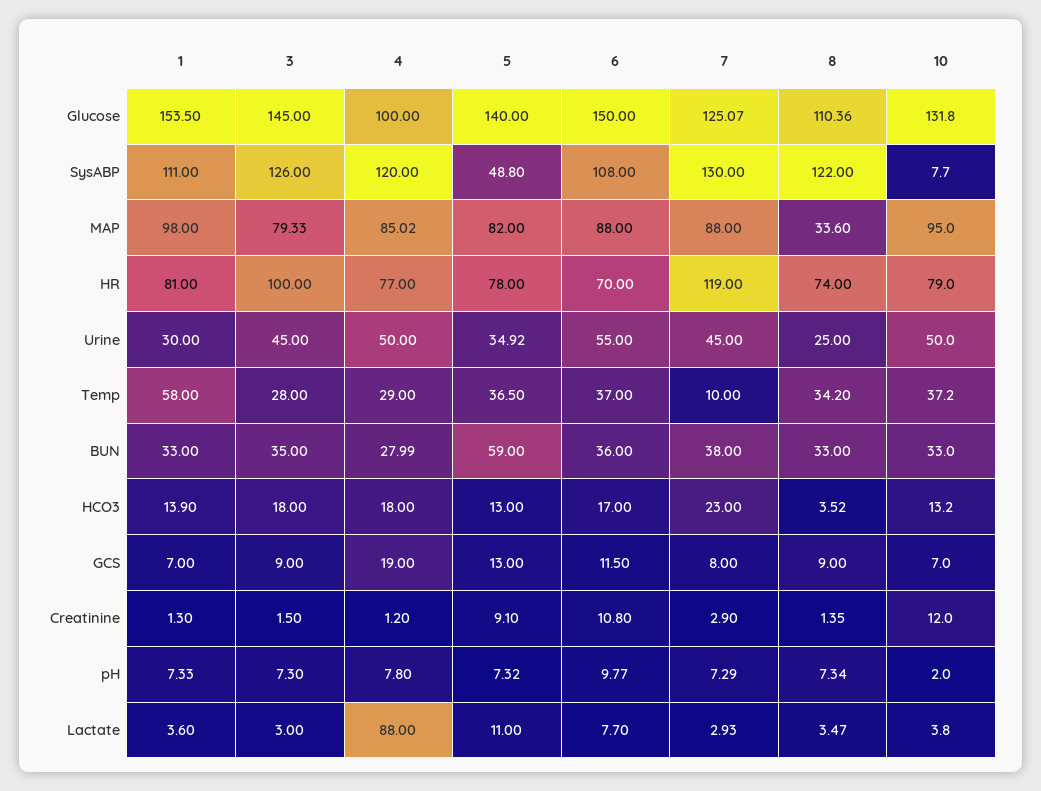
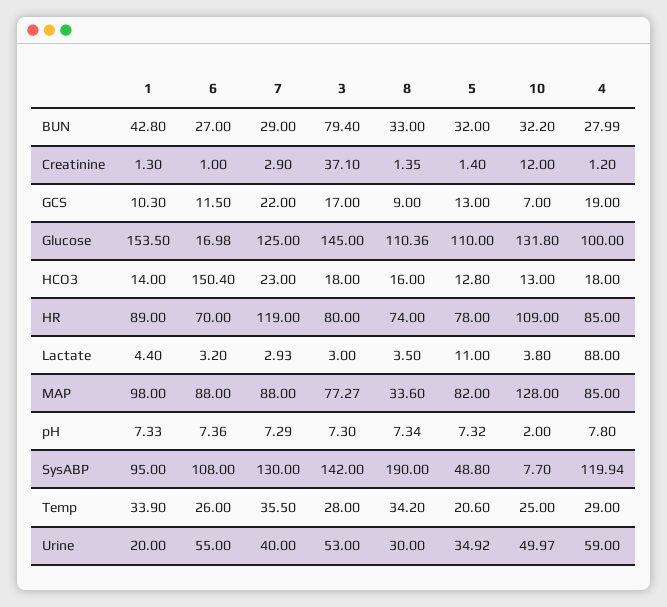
  {
    "1": {
      "Glucose": 153.5,
-     "SysABP": 111,
+     "SysABP": 95,
      "MAP": 98,
-     "HR": 81,
+     "HR": 89,
-     "Urine": 30,
+     "Urine": 20,
-     "Temp": 58,
+     "Temp": 33.9,
-     "BUN": 33,
+     "BUN": 42.8,
-     "HCO3": 13.9,
+     "HCO3": 14,
-     "GCS": 7,
+     "GCS": 10.3,
      "Creatinine": 1.3,
      "pH": 7.33,
-     "Lactate": 3.6
+     "Lactate": 4.4
    },
    "3": {
      "Glucose": 145,
-     "SysABP": 126,
+     "SysABP": 142,
-     "MAP": 79.33,
+     "MAP": 77.27,
-     "HR": 100,
+     "HR": 80,
-     "Urine": 45,
+     "Urine": 53,
      "Temp": 28,
-     "BUN": 35,
+     "BUN": 79.4,
      "HCO3": 18,
-     "GCS": 9,
+     "GCS": 17,
-     "Creatinine": 1.5,
+     "Creatinine": 37.1,
      "pH": 7.3,
      "Lactate": 3
    },
    "4": {
      "Glucose": 100,
-     "SysABP": 120,
+     "SysABP": 119.94,
-     "MAP": 85.02,
+     "MAP": 85,
-     "HR": 77,
+     "HR": 85,
-     "Urine": 50,
+     "Urine": 59,
      "Temp": 29,
      "BUN": 27.99,
      "HCO3": 18,
      "GCS": 19,
      "Creatinine": 1.2,
      "pH": 7.8,
      "Lactate": 88
    },
    "5": {
-     "Glucose": 140,
+     "Glucose": 110,
      "SysABP": 48.8,
      "MAP": 82,
      "HR": 78,
      "Urine": 34.92,
-     "Temp": 36.5,
+     "Temp": 20.6,
-     "BUN": 59,
+     "BUN": 32,
-     "HCO3": 13,
+     "HCO3": 12.8,
      "GCS": 13,
-     "Creatinine": 9.1,
+     "Creatinine": 1.4,
      "pH": 7.32,
      "Lactate": 11
    },
    "6": {
-     "Glucose": 150,
+     "Glucose": 16.98,
      "SysABP": 108,
      "MAP": 88,
      "HR": 70,
      "Urine": 55,
-     "Temp": 37,
+     "Temp": 26,
-     "BUN": 36,
+     "BUN": 27,
-     "HCO3": 17,
+     "HCO3": 150.4,
      "GCS": 11.5,
-     "Creatinine": 10.8,
+     "Creatinine": 1,
-     "pH": 9.77,
+     "pH": 7.36,
-     "Lactate": 7.7
+     "Lactate": 3.2
    },
    "7": {
-     "Glucose": 125.07,
+     "Glucose": 125,
      "SysABP": 130,
      "MAP": 88,
      "HR": 119,
-     "Urine": 45,
+     "Urine": 40,
-     "Temp": 10,
+     "Temp": 35.5,
-     "BUN": 38,
+     "BUN": 29,
      "HCO3": 23,
-     "GCS": 8,
+     "GCS": 22,
      "Creatinine": 2.9,
      "pH": 7.29,
      "Lactate": 2.93
    },
    "8": {
      "Glucose": 110.36,
-     "SysABP": 122,
+     "SysABP": 190,
      "MAP": 33.6,
      "HR": 74,
-     "Urine": 25,
+     "Urine": 30,
      "Temp": 34.2,
      "BUN": 33,
-     "HCO3": 3.52,
+     "HCO3": 16,
      "GCS": 9,
      "Creatinine": 1.35,
      "pH": 7.34,
-     "Lactate": 3.47
+     "Lactate": 3.5
    },
    "10": {
      "Glucose": 131.8,
      "SysABP": 7.7,
-     "MAP": 95,
+     "MAP": 128,
-     "HR": 79,
+     "HR": 109,
-     "Urine": 50,
+     "Urine": 49.97,
-     "Temp": 37.2,
+     "Temp": 25,
-     "BUN": 33,
+     "BUN": 32.2,
-     "HCO3": 13.2,
+     "HCO3": 13,
      "GCS": 7,
      "Creatinine": 12,
      "pH": 2,
      "Lactate": 3.8
    }
  }

